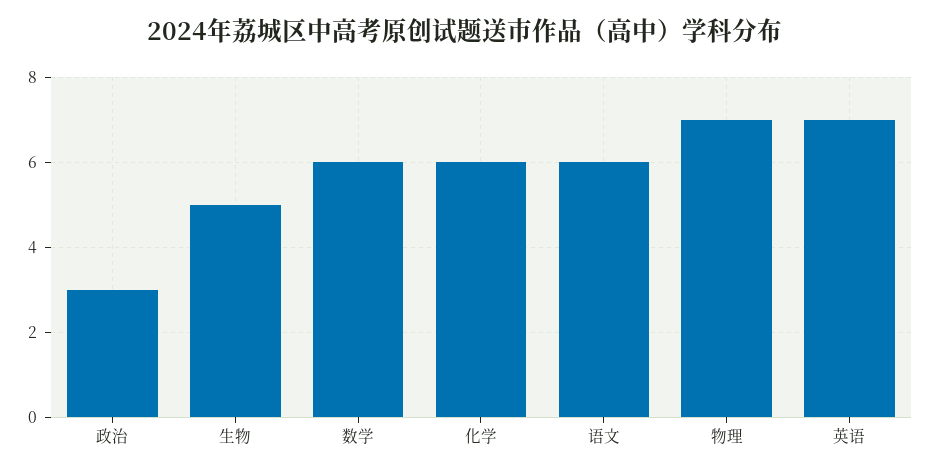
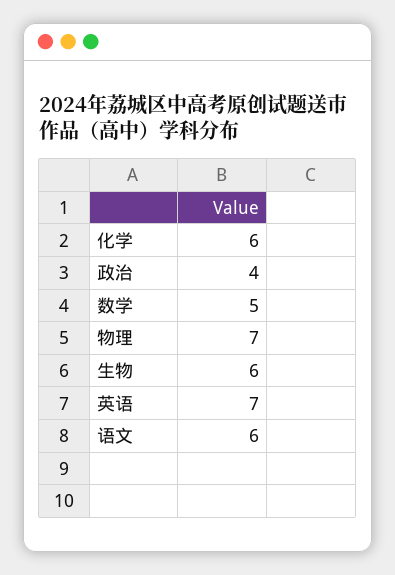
  {
-   "政治": 3,
+   "政治": 4,
-   "生物": 5,
+   "生物": 6,
-   "数学": 6,
+   "数学": 5,
    "化学": 6,
    "语文": 6,
    "物理": 7,
    "英语": 7
  }

